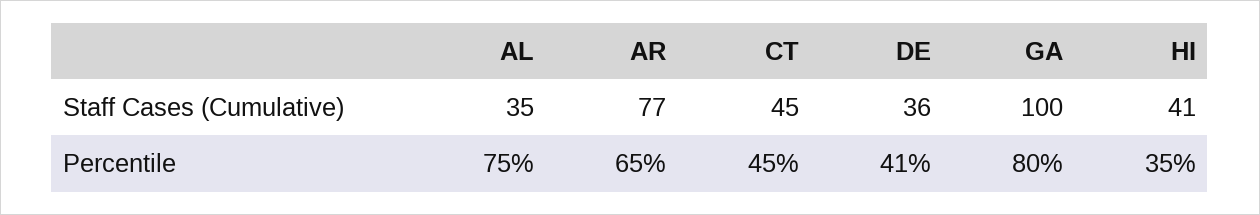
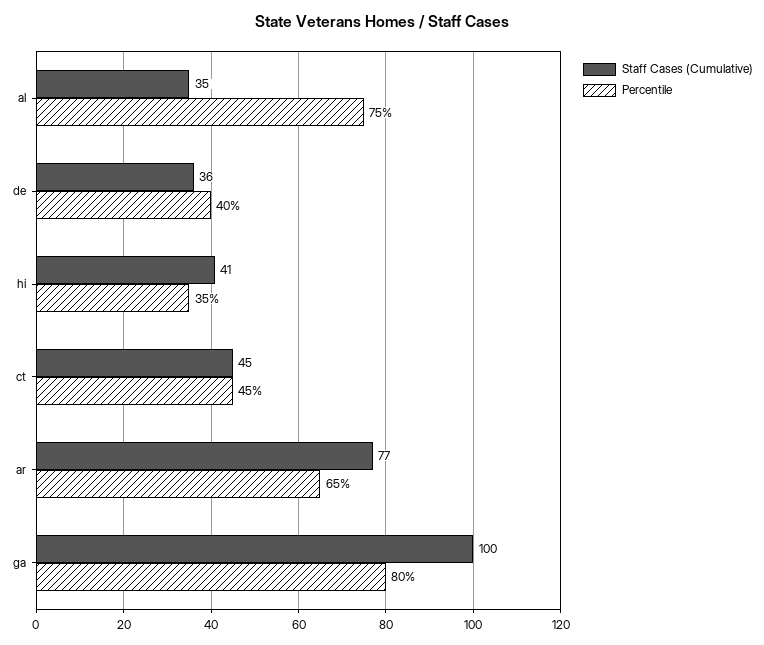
  {
    "Staff Cases (Cumulative)": {
      "AL": 35,
      "AR": 77,
      "CT": 45,
      "DE": 36,
      "GA": 100,
      "HI": 41
    },
    "Percentile": {
      "AL": 75,
      "AR": 65,
      "CT": 45,
-     "DE": 41,
+     "DE": 40,
      "GA": 80,
      "HI": 35
    }
  }

